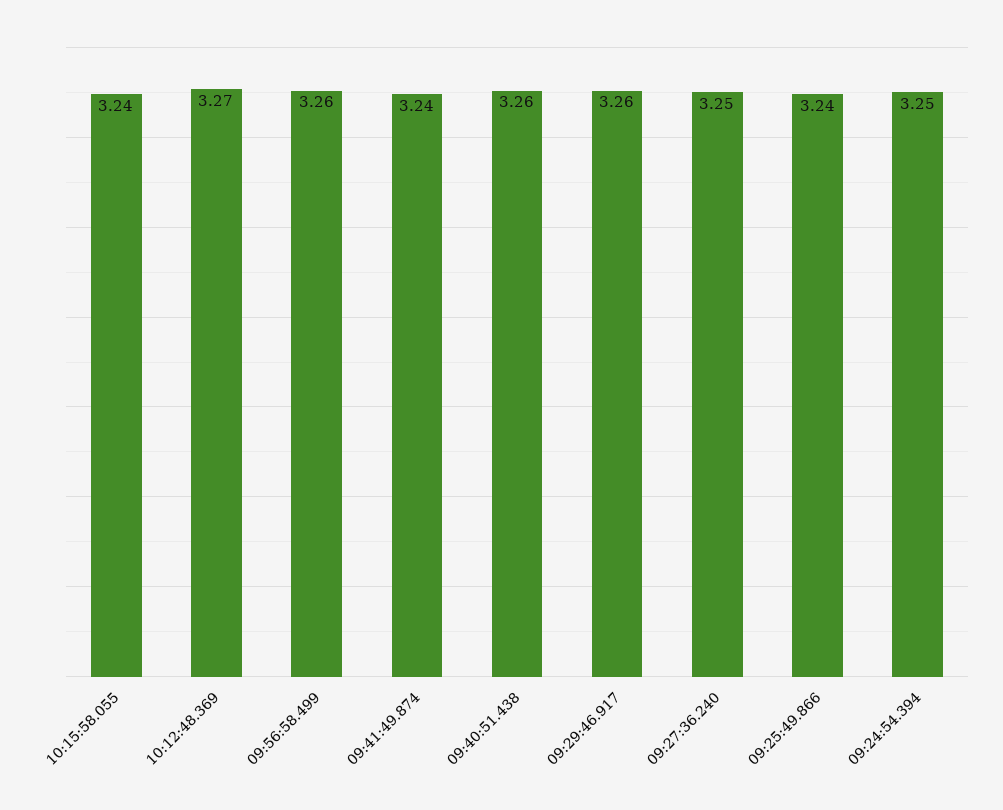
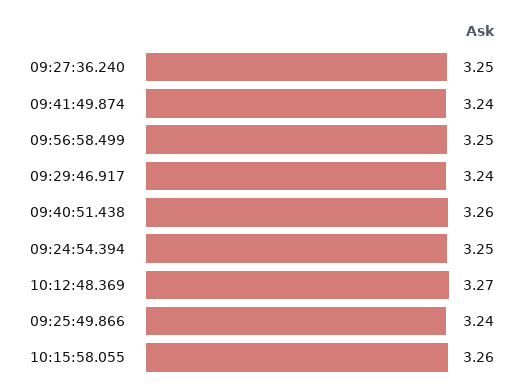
  {
-   "10:15:58.055": 3.24,
+   "10:15:58.055": 3.26,
    "10:12:48.369": 3.27,
-   "09:56:58.499": 3.26,
+   "09:56:58.499": 3.25,
    "09:41:49.874": 3.24,
    "09:40:51.438": 3.26,
-   "09:29:46.917": 3.26,
+   "09:29:46.917": 3.24,
    "09:27:36.240": 3.25,
    "09:25:49.866": 3.24,
    "09:24:54.394": 3.25
  }

